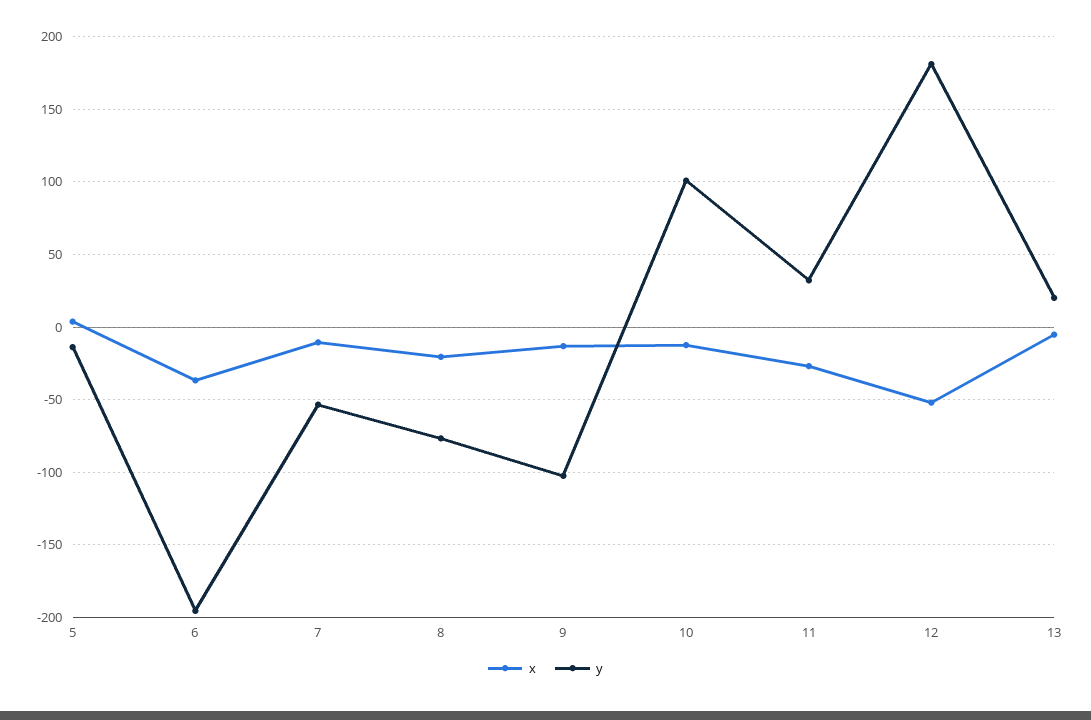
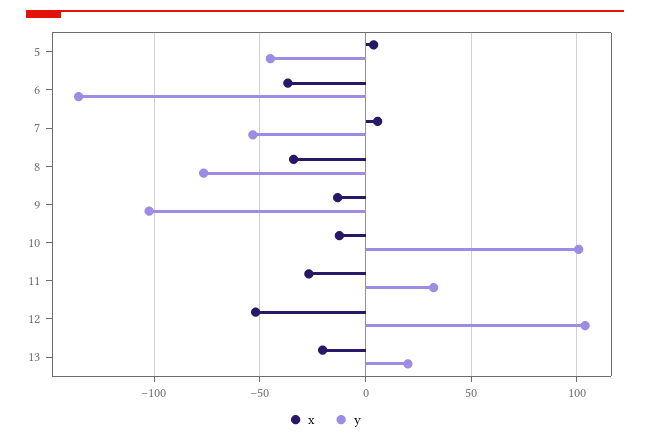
  {
    "x": {
      "5": 5,
      "6": -35,
-     "7": -10,
+     "7": 5,
-     "8": -20,
+     "8": -35,
      "9": -15,
      "10": -10,
      "11": -25,
      "12": -50,
-     "13": -5
+     "13": -20
    },
    "y": {
-     "5": -15,
+     "5": -45,
-     "6": -195,
+     "6": -135,
      "7": -55,
      "8": -75,
      "9": -105,
      "10": 100,
      "11": 30,
-     "12": 180,
+     "12": 105,
      "13": 20
    }
  }

